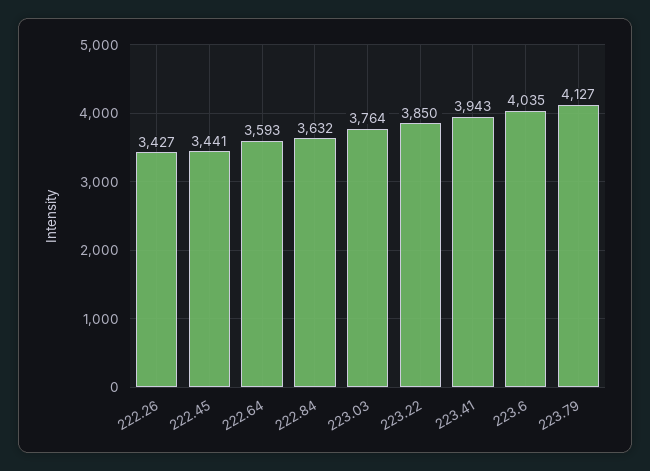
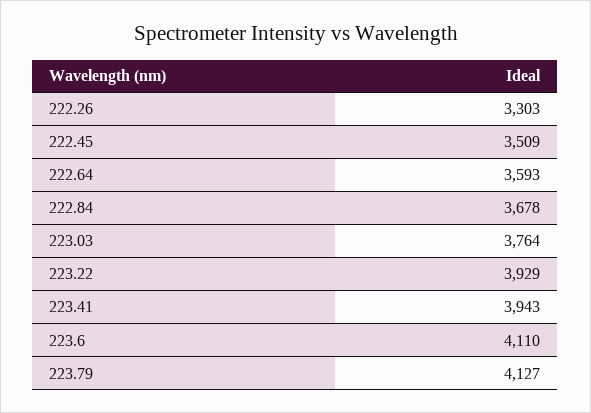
  {
-   "222.26": 3427,
+   "222.26": 3303,
-   "222.45": 3441,
+   "222.45": 3509,
    "222.64": 3593,
-   "222.84": 3632,
+   "222.84": 3678,
    "223.03": 3764,
-   "223.22": 3850,
+   "223.22": 3929,
    "223.41": 3943,
-   "223.6": 4035,
+   "223.6": 4110,
    "223.79": 4127
  }

